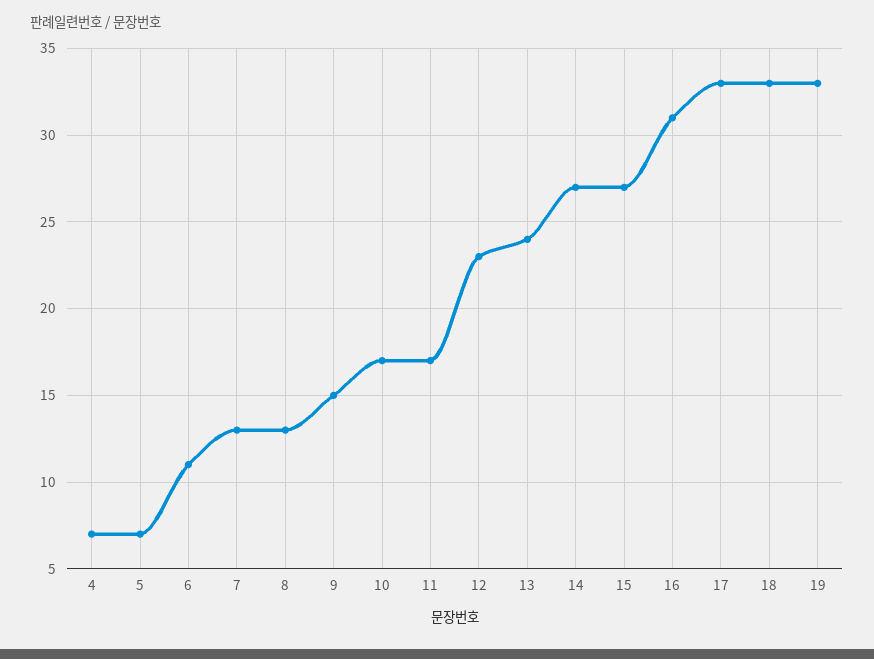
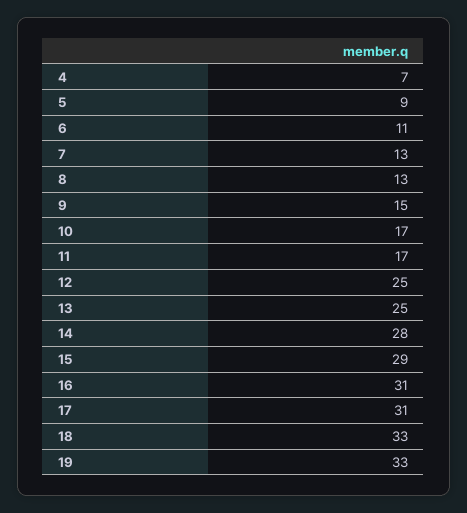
  {
    "4": 7,
-   "5": 7,
+   "5": 9,
    "6": 11,
    "7": 13,
    "8": 13,
    "9": 15,
    "10": 17,
    "11": 17,
-   "12": 23,
+   "12": 25,
-   "13": 24,
+   "13": 25,
-   "14": 27,
+   "14": 28,
-   "15": 27,
+   "15": 29,
    "16": 31,
-   "17": 33,
+   "17": 31,
    "18": 33,
    "19": 33
  }

